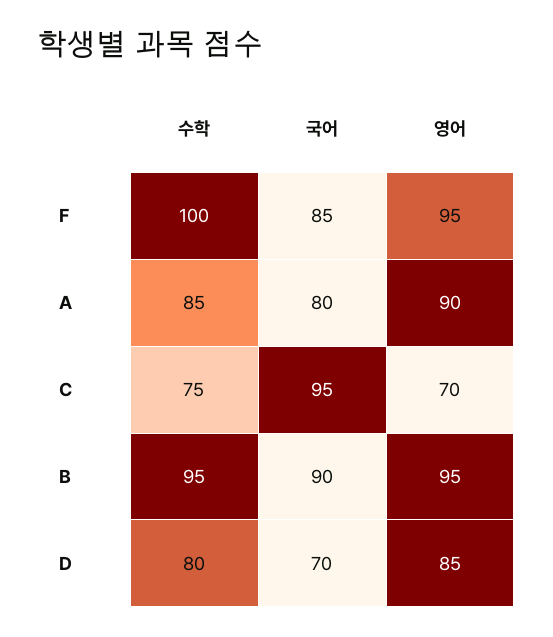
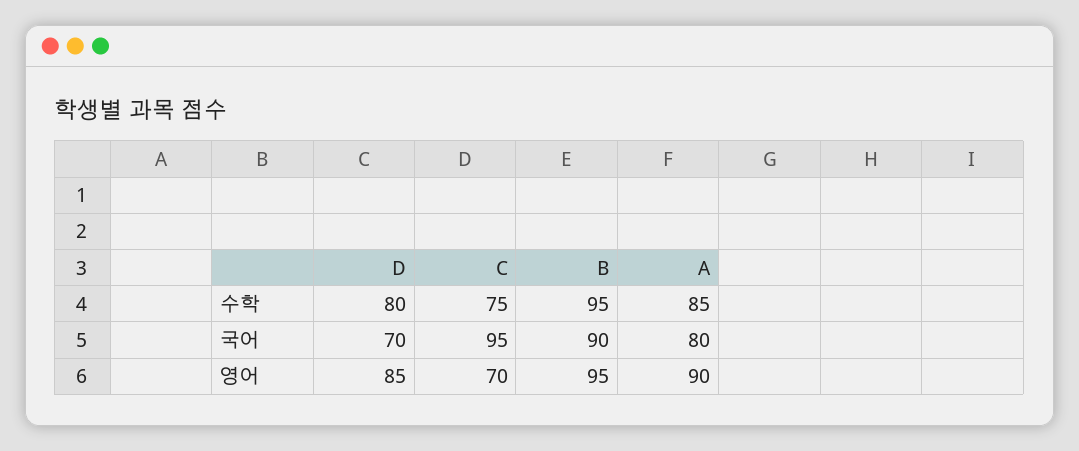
  {
    "수학": {
-     "F": 100,
      "A": 85,
      "C": 75,
      "B": 95,
      "D": 80
    },
    "국어": {
-     "F": 85,
      "A": 80,
      "C": 95,
      "B": 90,
      "D": 70
    },
    "영어": {
-     "F": 95,
      "A": 90,
      "C": 70,
      "B": 95,
      "D": 85
    }
  }

